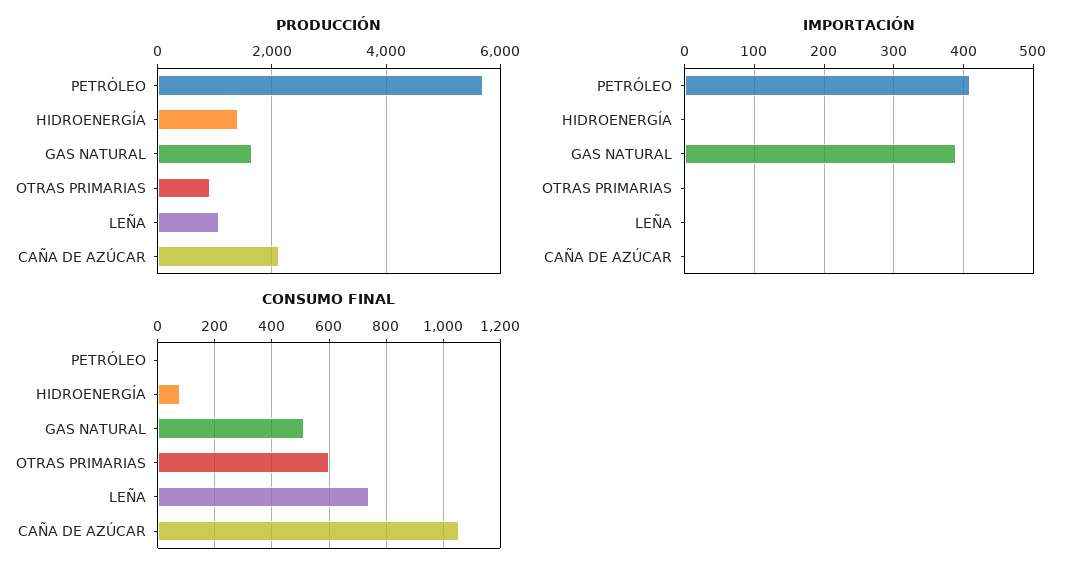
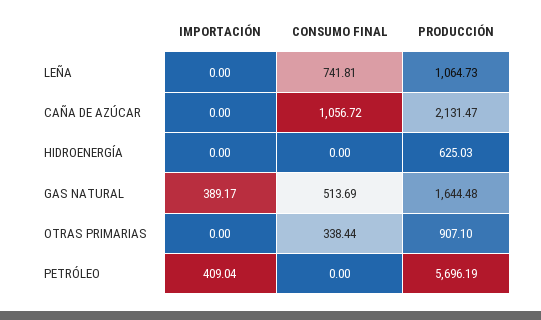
  {
    "PRODUCCIÓN": {
      "PETRÓLEO": 5696.19,
-     "HIDROENERGÍA": 1400,
+     "HIDROENERGÍA": 625.03,
      "GAS NATURAL": 1644.48,
      "OTRAS PRIMARIAS": 907.1,
      "LEÑA": 1064.73,
      "CAÑA DE AZÚCAR": 2131.47
    },
    "IMPORTACIÓN": {
      "PETRÓLEO": 409.04,
      "HIDROENERGÍA": 0,
      "GAS NATURAL": 389.17,
      "OTRAS PRIMARIAS": 0,
      "LEÑA": 0,
      "CAÑA DE AZÚCAR": 0
    },
    "CONSUMO FINAL": {
      "PETRÓLEO": 0,
-     "HIDROENERGÍA": 75,
+     "HIDROENERGÍA": 0,
      "GAS NATURAL": 513.69,
-     "OTRAS PRIMARIAS": 600,
+     "OTRAS PRIMARIAS": 338.44,
      "LEÑA": 741.81,
      "CAÑA DE AZÚCAR": 1056.72
    }
  }

